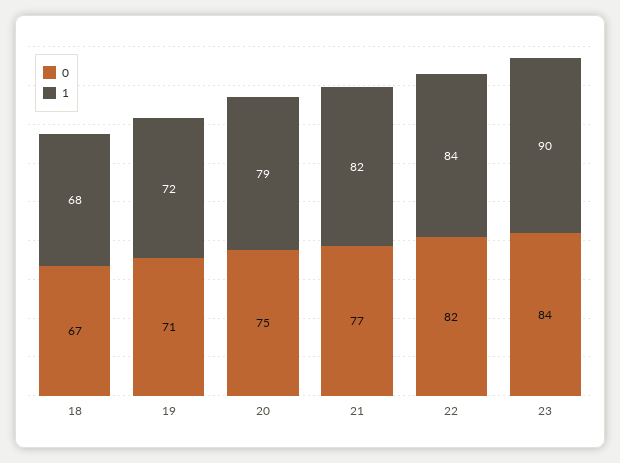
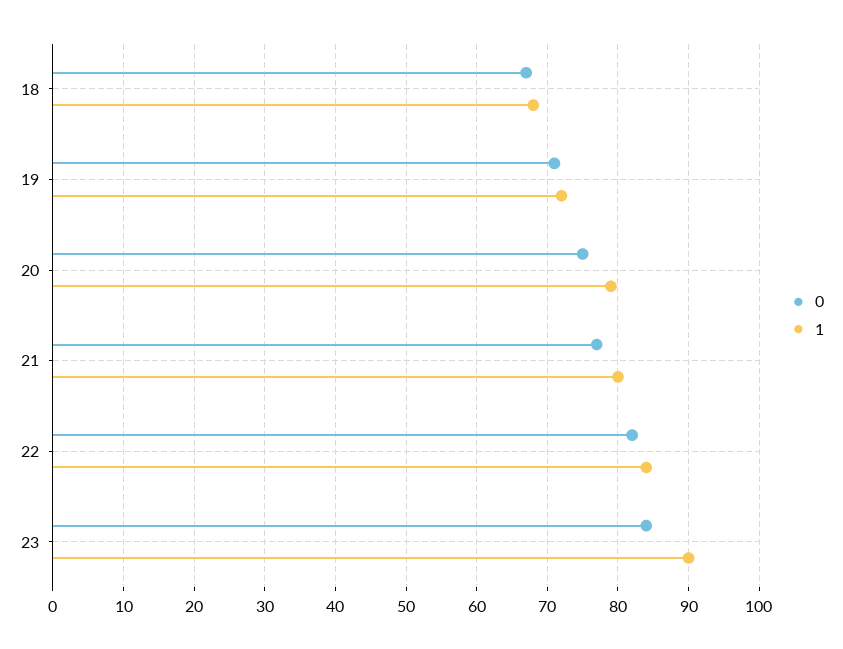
  {
    "0": {
      "18": 67,
      "19": 71,
      "20": 75,
      "21": 77,
      "22": 82,
      "23": 84
    },
    "1": {
      "18": 68,
      "19": 72,
      "20": 79,
-     "21": 82,
+     "21": 80,
      "22": 84,
      "23": 90
    }
  }

